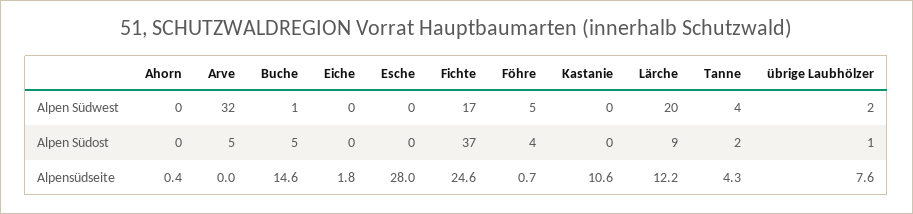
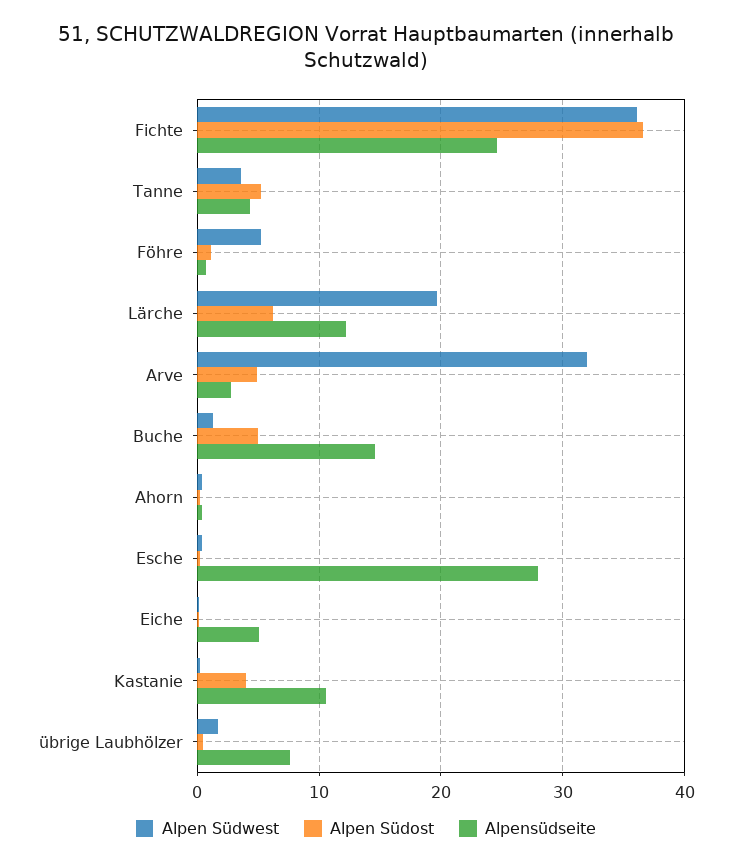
  {
    "Alpen Südwest": {
      "Ahorn": 0,
      "Arve": 32,
      "Buche": 1,
      "Eiche": 0,
      "Esche": 0,
-     "Fichte": 17,
+     "Fichte": 36,
      "Föhre": 5,
      "Kastanie": 0,
      "Lärche": 20,
      "Tanne": 4,
      "übrige Laubhölzer": 2
    },
    "Alpen Südost": {
      "Ahorn": 0,
      "Arve": 5,
      "Buche": 5,
      "Eiche": 0,
      "Esche": 0,
      "Fichte": 37,
-     "Föhre": 4,
+     "Föhre": 1,
-     "Kastanie": 0,
+     "Kastanie": 4,
-     "Lärche": 9,
+     "Lärche": 6,
-     "Tanne": 2,
+     "Tanne": 5,
      "übrige Laubhölzer": 1
    },
    "Alpensüdseite": {
      "Ahorn": 0.4,
-     "Arve": 0,
+     "Arve": 3,
      "Buche": 14.6,
-     "Eiche": 1.8,
+     "Eiche": 5,
      "Esche": 28,
      "Fichte": 24.6,
      "Föhre": 0.7,
      "Kastanie": 10.6,
      "Lärche": 12.2,
      "Tanne": 4.3,
      "übrige Laubhölzer": 7.6
    }
  }

